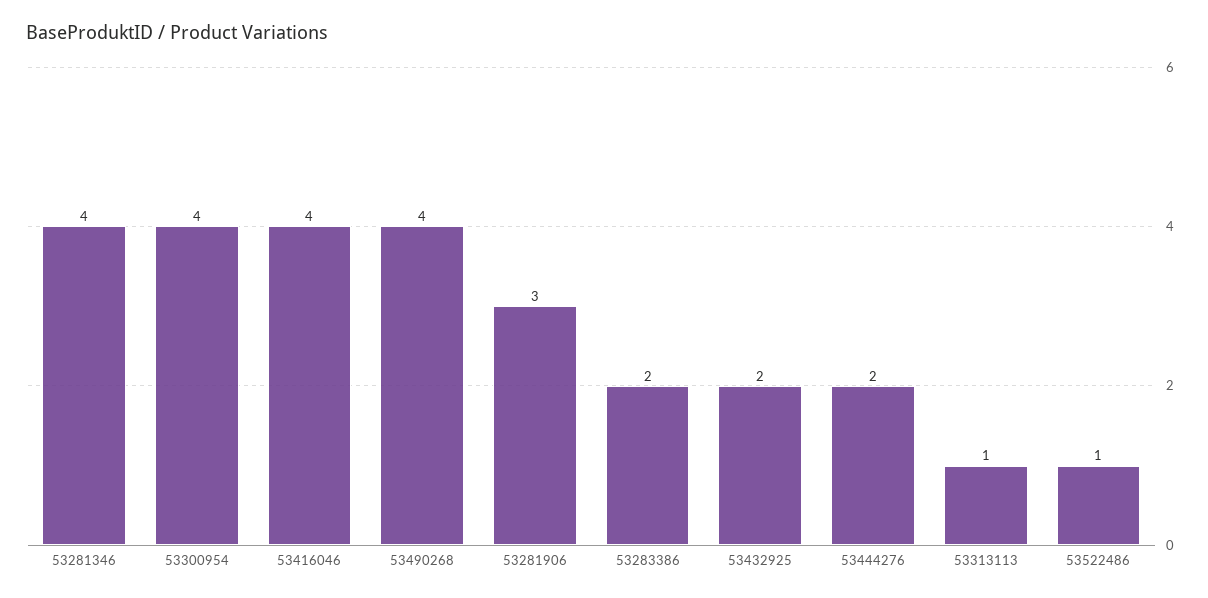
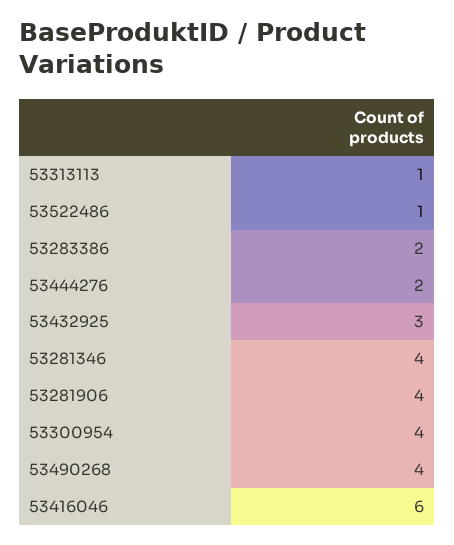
  {
    "53281346": 4,
    "53300954": 4,
-   "53416046": 4,
+   "53416046": 6,
    "53490268": 4,
-   "53281906": 3,
+   "53281906": 4,
    "53283386": 2,
-   "53432925": 2,
+   "53432925": 3,
    "53444276": 2,
    "53313113": 1,
    "53522486": 1
  }

